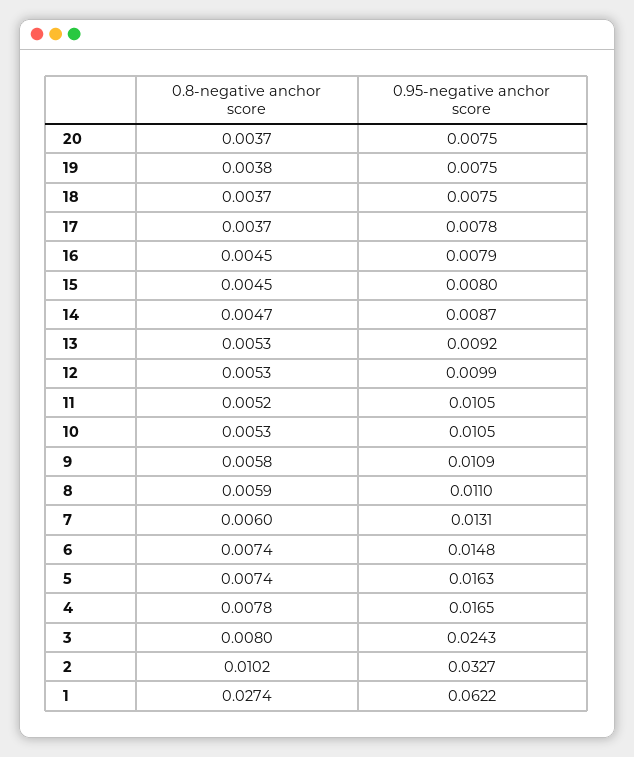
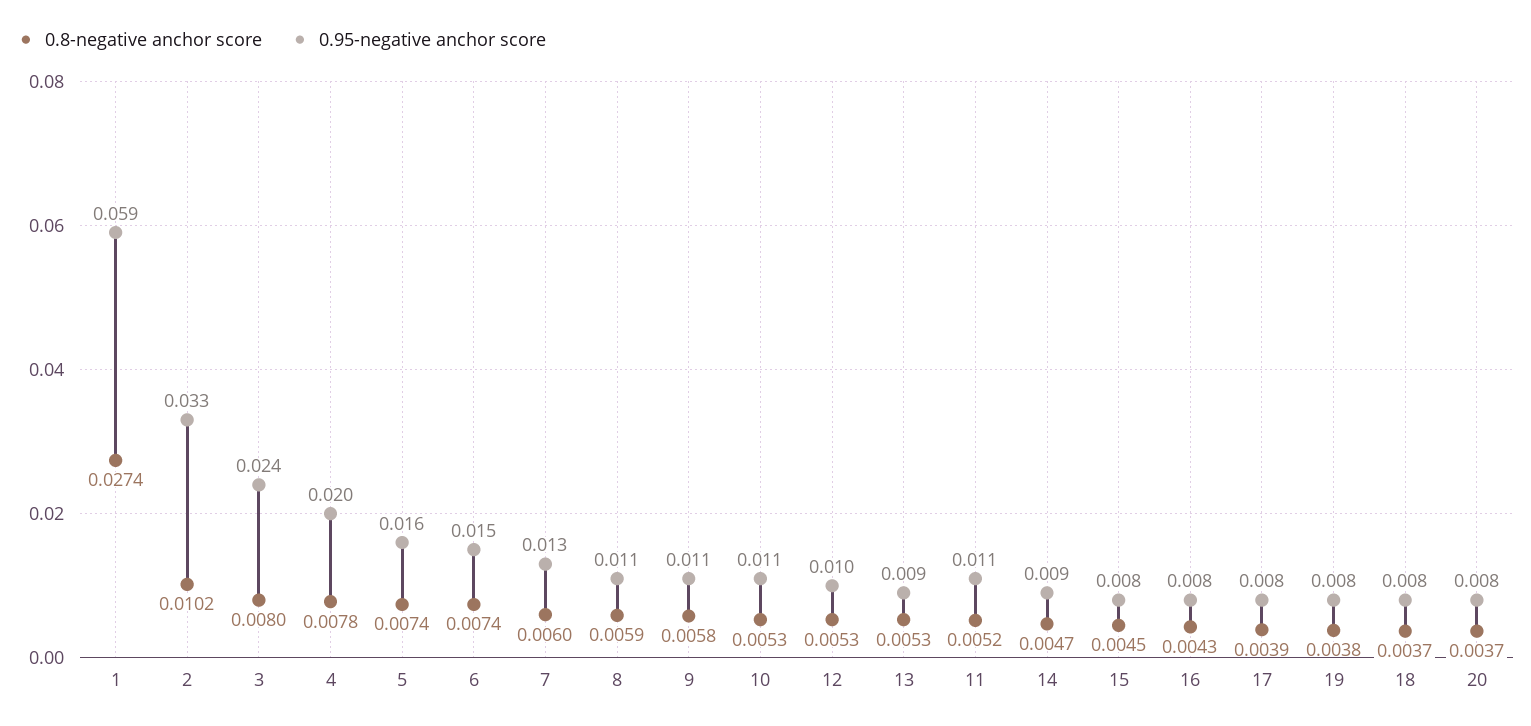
  {
    "0.8-negative anchor score": {
      "20": 0.0037,
      "19": 0.0038,
      "18": 0.0037,
-     "17": 0.0037,
+     "17": 0.0039,
-     "16": 0.0045,
+     "16": 0.0043,
      "15": 0.0045,
      "14": 0.0047,
      "13": 0.0053,
      "12": 0.0053,
      "11": 0.0052,
      "10": 0.0053,
      "9": 0.0058,
      "8": 0.0059,
      "7": 0.006,
      "6": 0.0074,
      "5": 0.0074,
      "4": 0.0078,
      "3": 0.008,
      "2": 0.0102,
      "1": 0.0274
    },
    "0.95-negative anchor score": {
      "20": 0.0075,
      "19": 0.0075,
      "18": 0.0075,
      "17": 0.0078,
      "16": 0.0079,
      "15": 0.008,
      "14": 0.0087,
      "13": 0.0092,
      "12": 0.0099,
      "11": 0.0105,
      "10": 0.0105,
      "9": 0.0109,
      "8": 0.011,
      "7": 0.0131,
      "6": 0.0148,
      "5": 0.0163,
-     "4": 0.0165,
+     "4": 0.02,
      "3": 0.0243,
      "2": 0.0327,
-     "1": 0.0622
+     "1": 0.059
    }
  }

